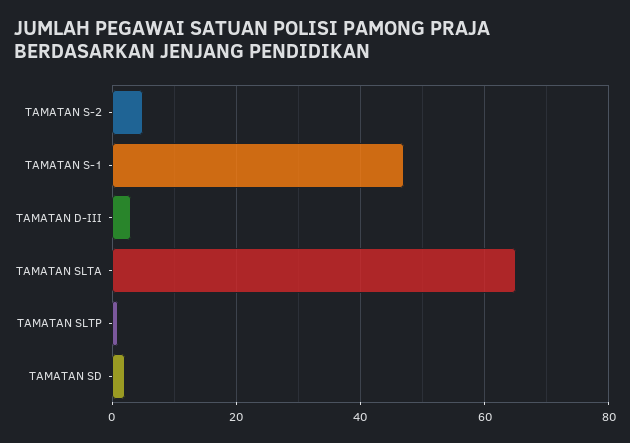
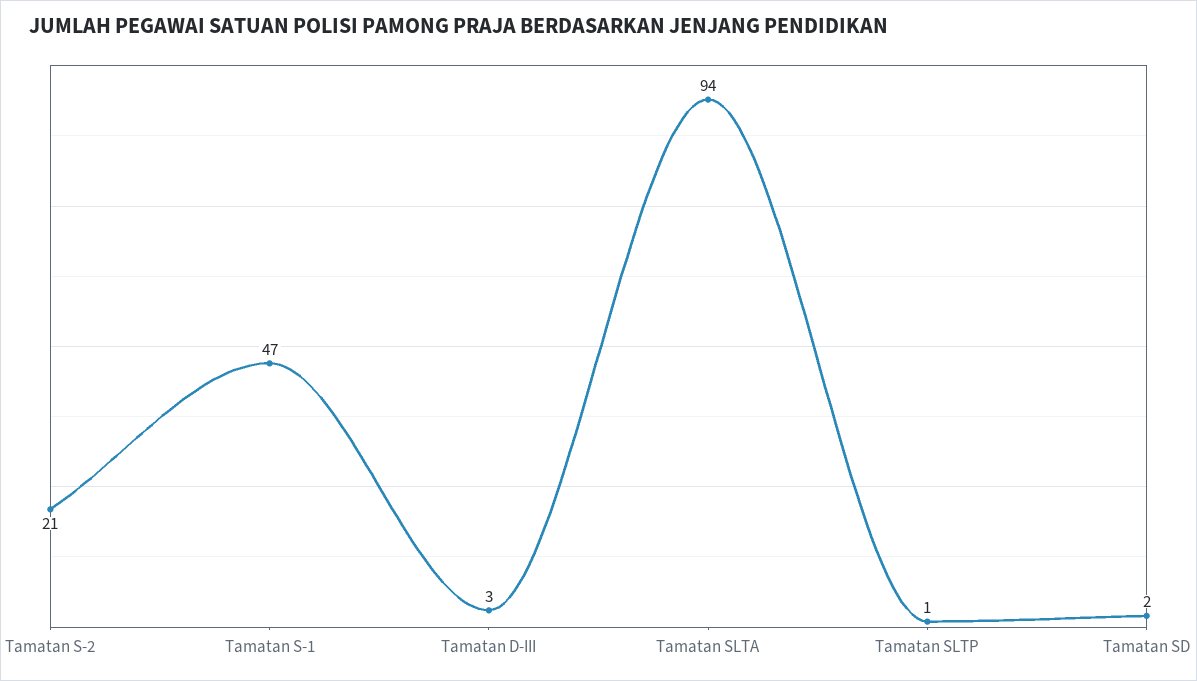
  {
-   "TAMATAN S-2": 5,
+   "TAMATAN S-2": 21,
    "TAMATAN S-1": 47,
    "TAMATAN D-III": 3,
-   "TAMATAN SLTA": 65,
+   "TAMATAN SLTA": 94,
    "TAMATAN SLTP": 1,
    "TAMATAN SD": 2
  }

